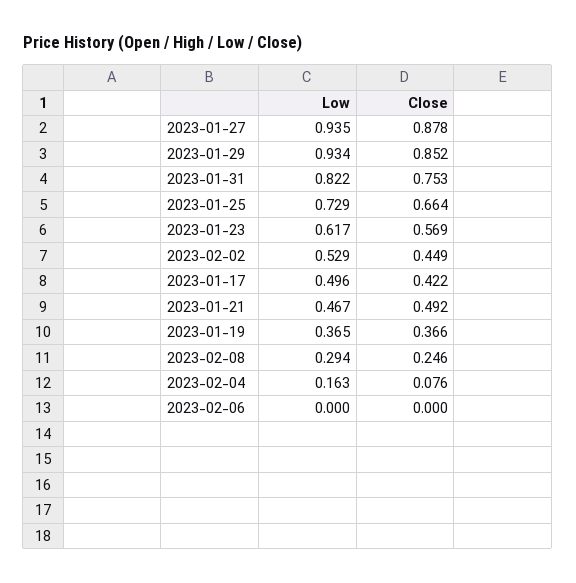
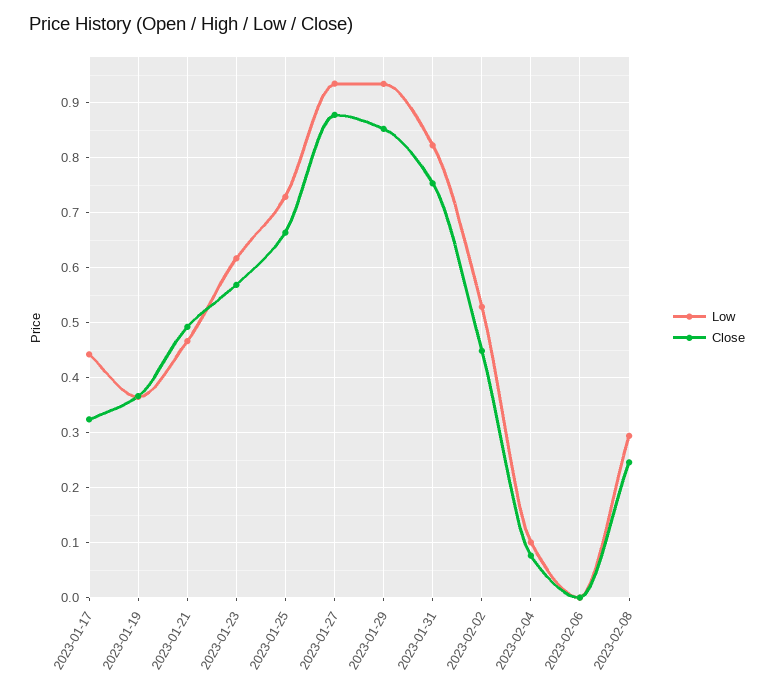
  {
    "Low": {
      "2023-01-27": 0.935,
      "2023-01-29": 0.934,
      "2023-01-31": 0.822,
      "2023-01-25": 0.729,
      "2023-01-23": 0.617,
      "2023-02-02": 0.529,
-     "2023-01-17": 0.496,
+     "2023-01-17": 0.44,
      "2023-01-21": 0.467,
      "2023-01-19": 0.365,
      "2023-02-08": 0.294,
-     "2023-02-04": 0.163,
+     "2023-02-04": 0.1,
      "2023-02-06": 0
    },
    "Close": {
      "2023-01-27": 0.878,
      "2023-01-29": 0.852,
      "2023-01-31": 0.753,
      "2023-01-25": 0.664,
      "2023-01-23": 0.569,
      "2023-02-02": 0.449,
-     "2023-01-17": 0.422,
+     "2023-01-17": 0.32,
      "2023-01-21": 0.492,
      "2023-01-19": 0.366,
      "2023-02-08": 0.246,
      "2023-02-04": 0.076,
      "2023-02-06": 0
    }
  }

